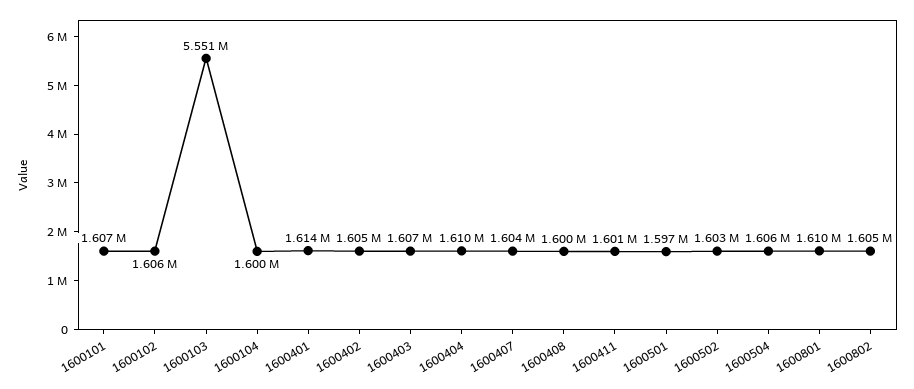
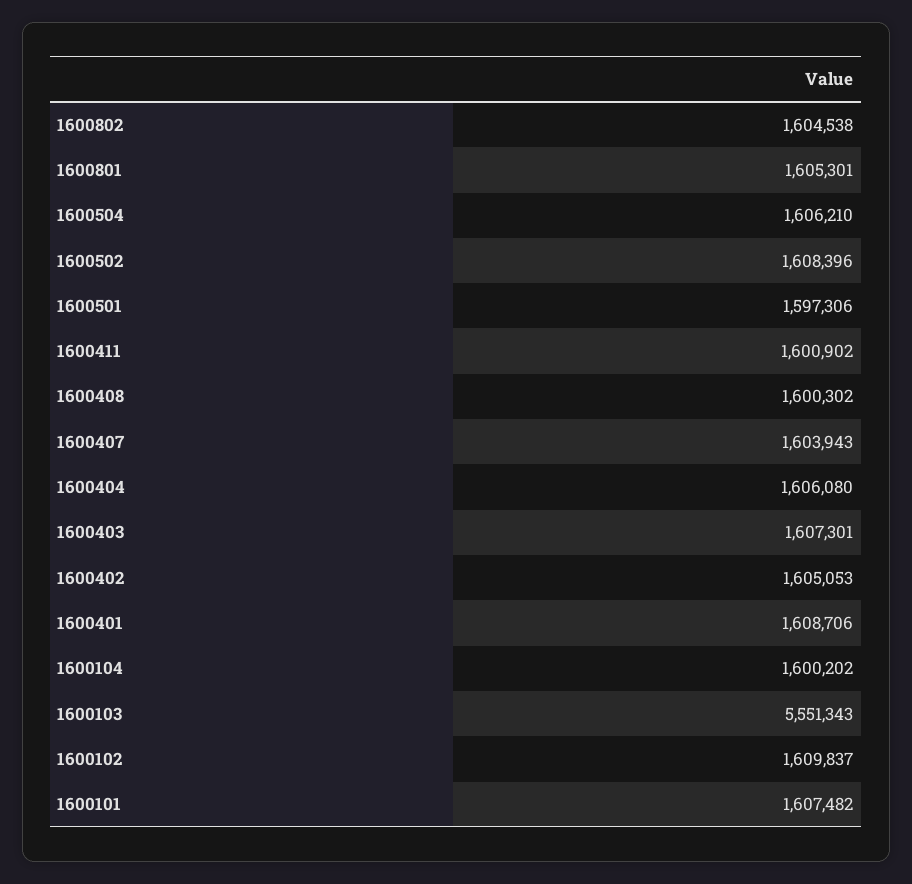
  {
    "1600101": 1607482,
-   "1600102": 1606000,
+   "1600102": 1609837,
    "1600103": 5551343,
    "1600104": 1600202,
-   "1600401": 1614000,
+   "1600401": 1608706,
    "1600402": 1605053,
    "1600403": 1607301,
-   "1600404": 1610000,
+   "1600404": 1606080,
    "1600407": 1603943,
    "1600408": 1600302,
    "1600411": 1600902,
    "1600501": 1597306,
-   "1600502": 1603000,
+   "1600502": 1608396,
    "1600504": 1606210,
-   "1600801": 1610000,
+   "1600801": 1605301,
    "1600802": 1604538
  }

